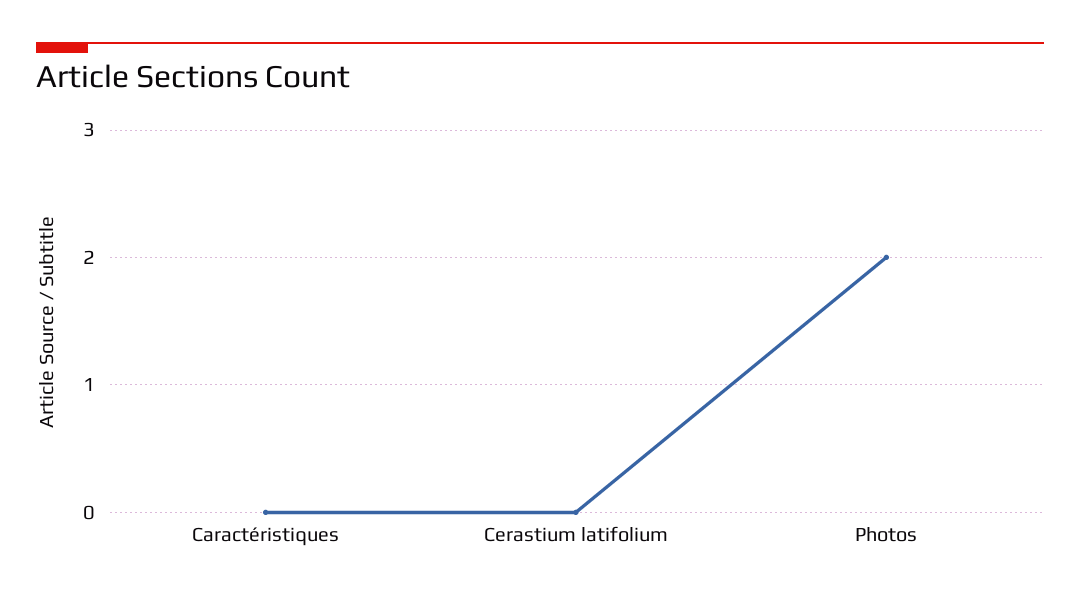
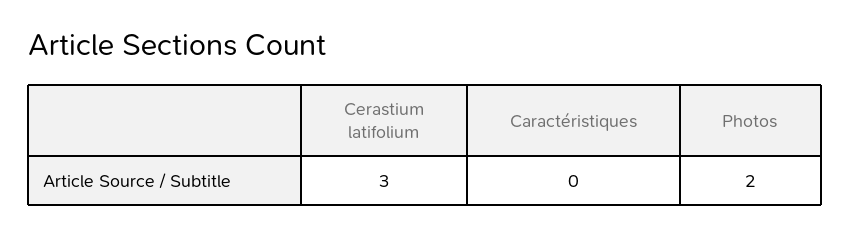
  {
    "Caractéristiques": 0,
-   "Cerastium latifolium": 0,
+   "Cerastium latifolium": 3,
    "Photos": 2
  }

